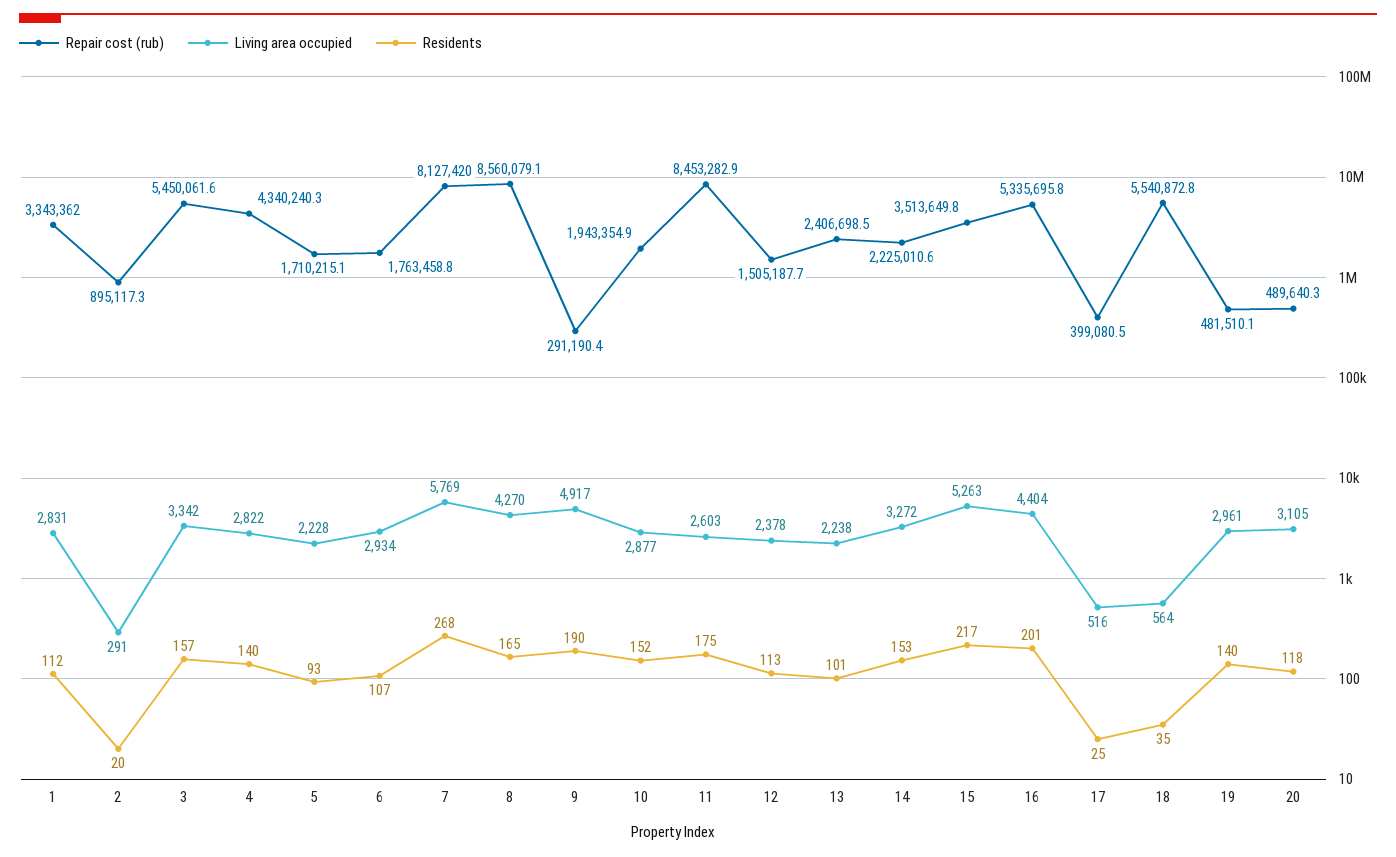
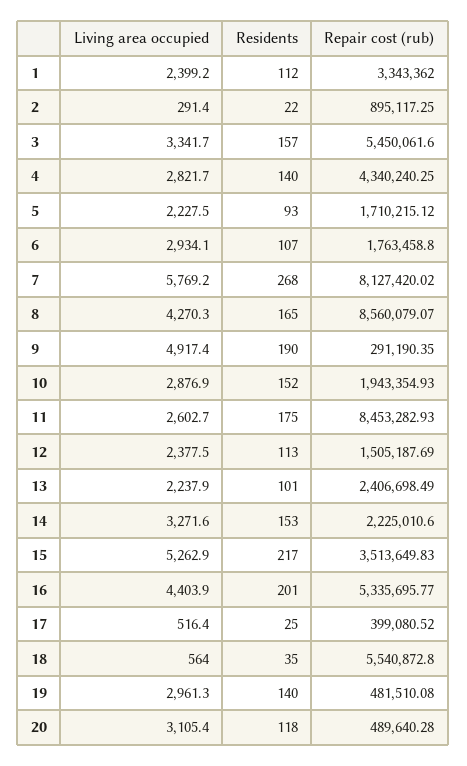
  {
    "Repair cost (rub)": {
      "1": 3343362,
      "2": 895117.25,
      "3": 5450061.6,
      "4": 4340240.25,
      "5": 1710215.12,
      "6": 1763458.8,
      "7": 8127420.02,
      "8": 8560079.07,
      "9": 291190.35,
      "10": 1943354.93,
      "11": 8453282.93,
      "12": 1505187.69,
      "13": 2406698.49,
      "14": 2225010.6,
      "15": 3513649.83,
      "16": 5335695.77,
      "17": 399080.52,
      "18": 5540872.8,
      "19": 481510.08,
      "20": 489640.28
    },
    "Living area occupied": {
-     "1": 2831,
+     "1": 2399.2,
      "2": 291.4,
      "3": 3341.7,
      "4": 2821.7,
      "5": 2227.5,
      "6": 2934.1,
      "7": 5769.2,
      "8": 4270.3,
      "9": 4917.4,
      "10": 2876.9,
      "11": 2602.7,
      "12": 2377.5,
      "13": 2237.9,
      "14": 3271.6,
      "15": 5262.9,
      "16": 4403.9,
      "17": 516.4,
      "18": 564,
      "19": 2961.3,
      "20": 3105.4
    },
    "Residents": {
      "1": 112,
-     "2": 20,
+     "2": 22,
      "3": 157,
      "4": 140,
      "5": 93,
      "6": 107,
      "7": 268,
      "8": 165,
      "9": 190,
      "10": 152,
      "11": 175,
      "12": 113,
      "13": 101,
      "14": 153,
      "15": 217,
      "16": 201,
      "17": 25,
      "18": 35,
      "19": 140,
      "20": 118
    }
  }

